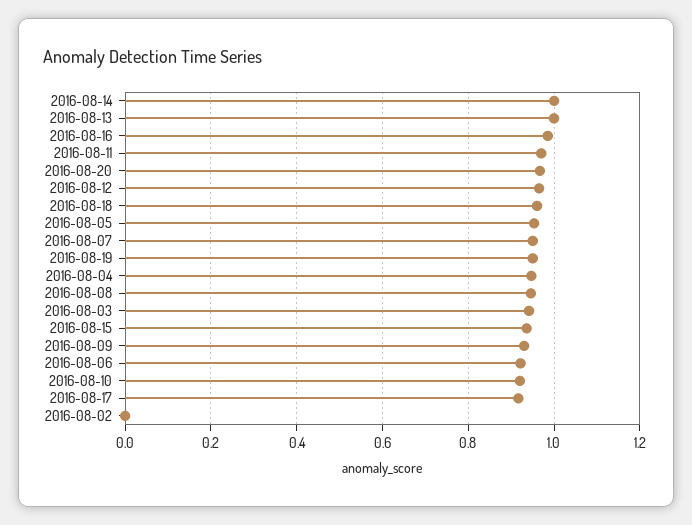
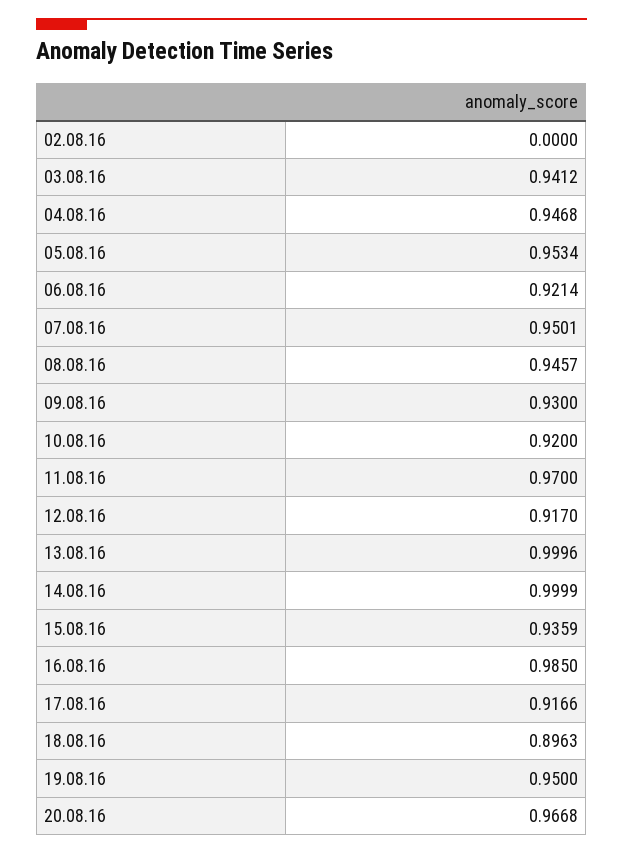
  {
    "2016-08-14": 0.9999,
    "2016-08-13": 0.9996,
    "2016-08-16": 0.985,
    "2016-08-11": 0.97,
    "2016-08-20": 0.9668,
-   "2016-08-12": 0.96,
+   "2016-08-12": 0.917,
-   "2016-08-18": 0.96,
+   "2016-08-18": 0.8963,
    "2016-08-05": 0.9534,
    "2016-08-07": 0.9501,
    "2016-08-19": 0.95,
    "2016-08-04": 0.9468,
    "2016-08-08": 0.9457,
    "2016-08-03": 0.9412,
    "2016-08-15": 0.9359,
    "2016-08-09": 0.93,
    "2016-08-06": 0.9214,
    "2016-08-10": 0.92,
    "2016-08-17": 0.9166,
    "2016-08-02": 0
  }

